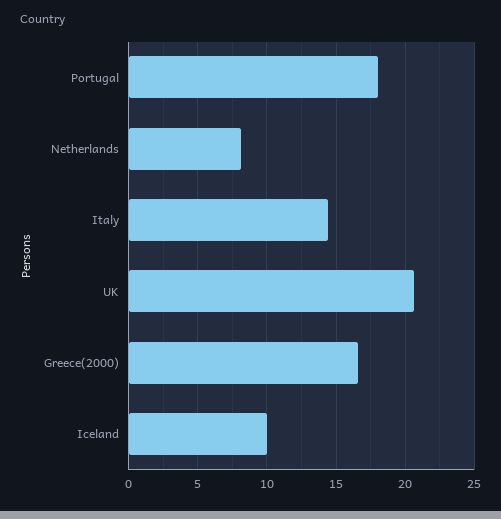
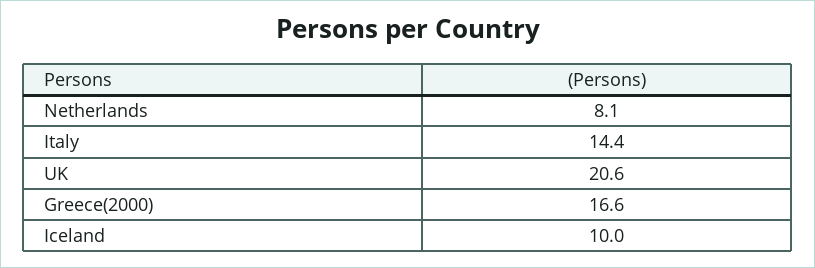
  {
-   "Portugal": 18,
    "Netherlands": 8.1,
    "Italy": 14.4,
    "UK": 20.6,
    "Greece(2000)": 16.6,
    "Iceland": 10
  }

